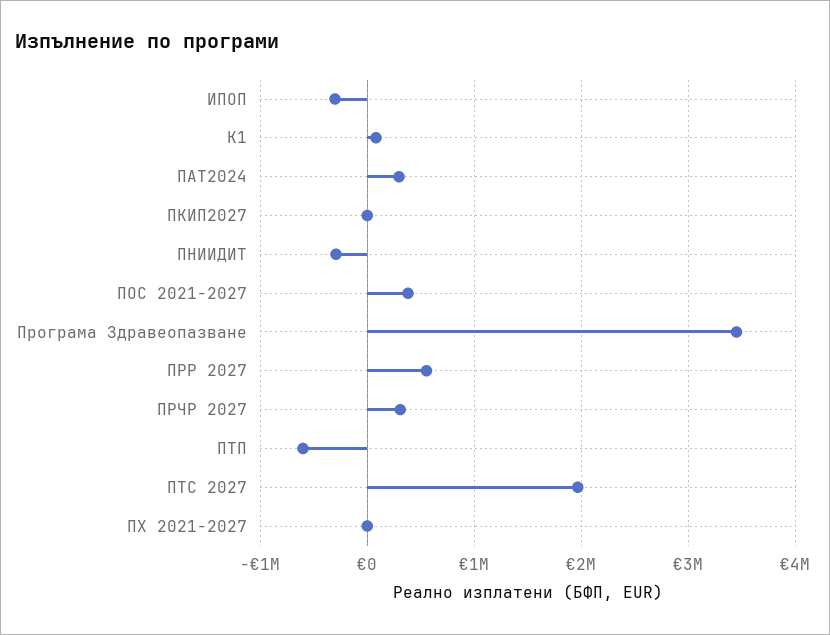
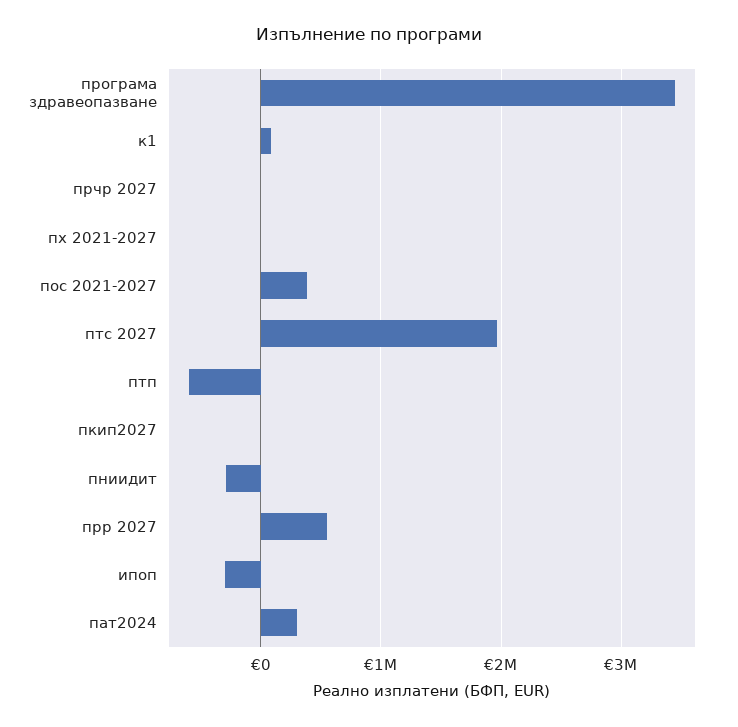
  {
    "ИПОП": -300000,
    "К1": 100000,
    "ПАТ2024": 300000,
    "ПКИП2027": 0,
    "ПНИИДИТ": -300000,
    "ПОС 2021-2027": 400000,
    "Програма Здравеопазване": 3500000,
    "ПРР 2027": 600000,
-   "ПРЧР 2027": 300000,
+   "ПРЧР 2027": 0,
    "ПТП": -600000,
    "ПТС 2027": 2000000,
    "ПХ 2021-2027": 0
  }

